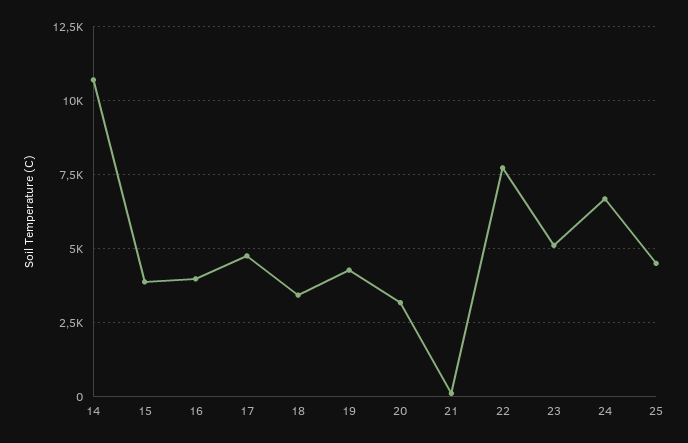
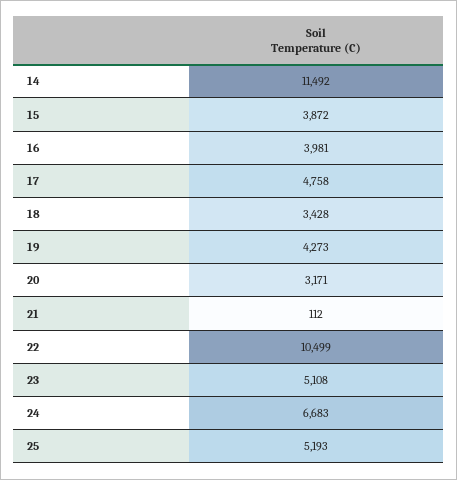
  {
-   "14": 10750,
+   "14": 11492,
    "15": 3872,
    "16": 3981,
    "17": 4758,
    "18": 3428,
    "19": 4273,
    "20": 3171,
    "21": 112,
-   "22": 7750,
+   "22": 10499,
    "23": 5108,
    "24": 6683,
-   "25": 4500
+   "25": 5193
  }

